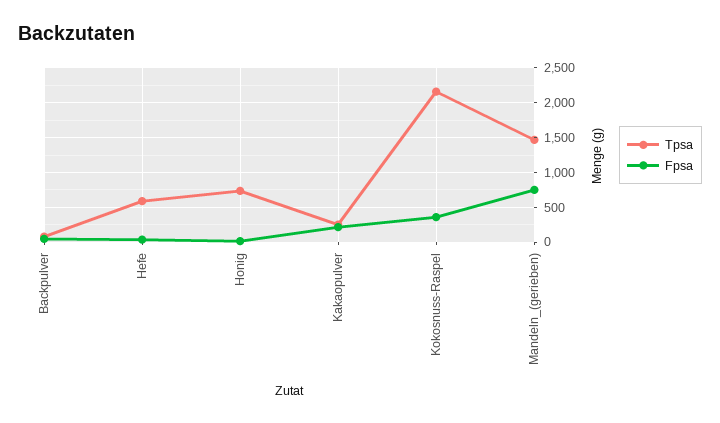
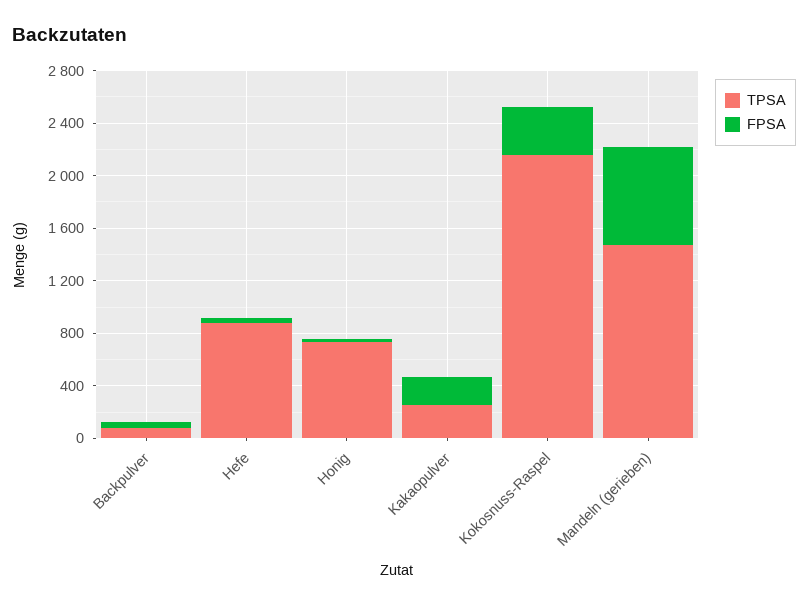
  {
    "Tpsa": {
      "Backpulver": 100,
-     "Hefe": 600,
+     "Hefe": 900,
      "Honig": 700,
      "Kakaopulver": 300,
      "Kokosnuss-Raspel": 2200,
      "Mandeln_(gerieben)": 1500
    },
    "Fpsa": {
      "Backpulver": 0,
      "Hefe": 0,
      "Honig": 0,
      "Kakaopulver": 200,
      "Kokosnuss-Raspel": 400,
      "Mandeln_(gerieben)": 800
    }
  }

